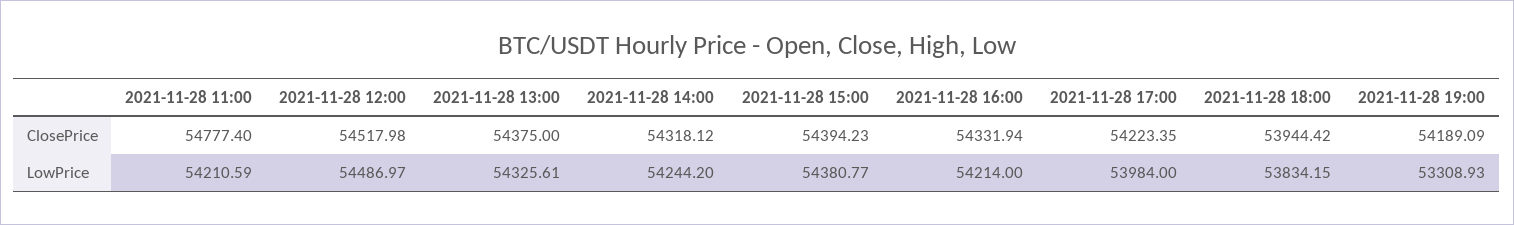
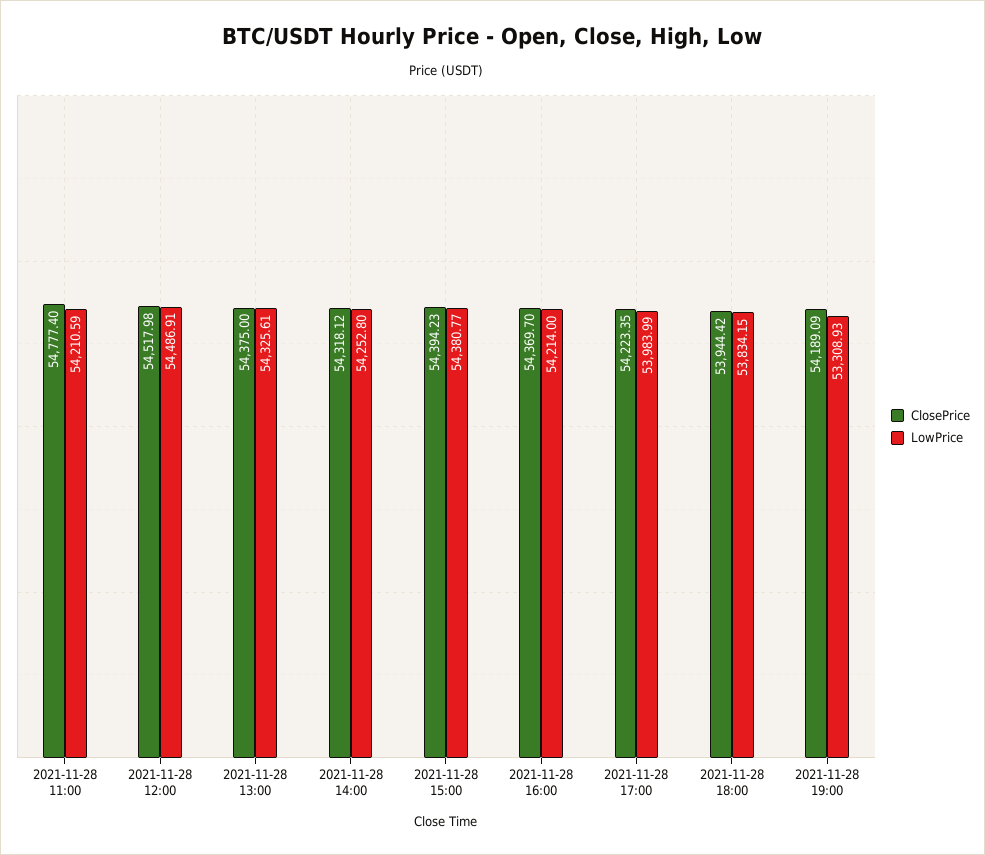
  {
    "ClosePrice": {
      "2021-11-28 11:00": 54777.4,
      "2021-11-28 12:00": 54517.98,
      "2021-11-28 13:00": 54375,
      "2021-11-28 14:00": 54318.12,
      "2021-11-28 15:00": 54394.23,
-     "2021-11-28 16:00": 54331.94,
+     "2021-11-28 16:00": 54369.7,
      "2021-11-28 17:00": 54223.35,
      "2021-11-28 18:00": 53944.42,
      "2021-11-28 19:00": 54189.09
    },
    "LowPrice": {
      "2021-11-28 11:00": 54210.59,
-     "2021-11-28 12:00": 54486.97,
+     "2021-11-28 12:00": 54486.91,
      "2021-11-28 13:00": 54325.61,
-     "2021-11-28 14:00": 54244.2,
+     "2021-11-28 14:00": 54252.8,
      "2021-11-28 15:00": 54380.77,
      "2021-11-28 16:00": 54214,
-     "2021-11-28 17:00": 53984,
+     "2021-11-28 17:00": 53983.99,
      "2021-11-28 18:00": 53834.15,
      "2021-11-28 19:00": 53308.93
    }
  }

